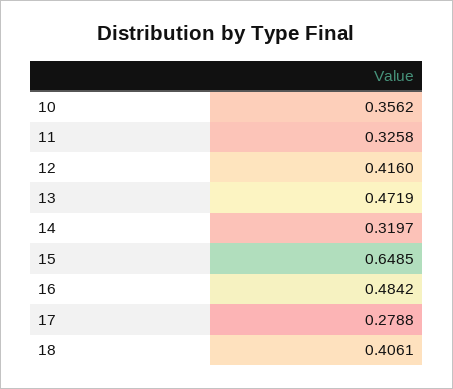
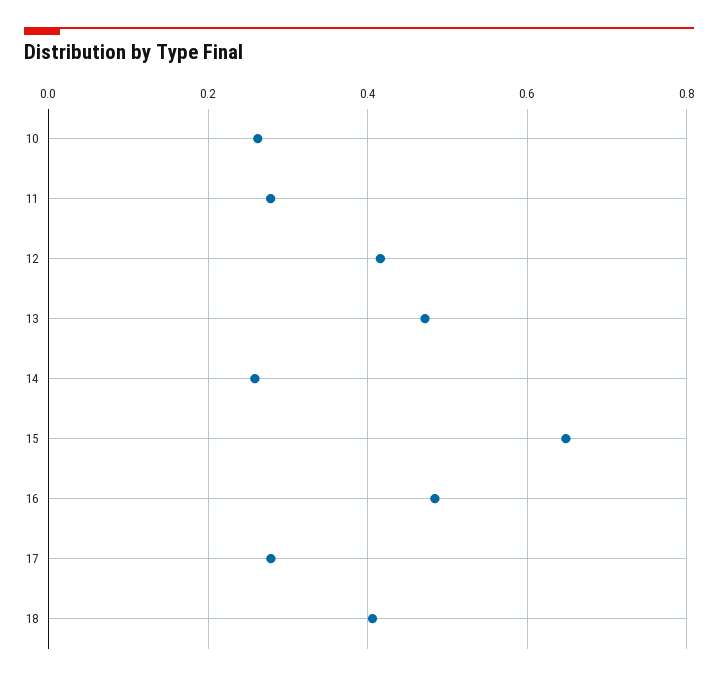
  {
-   "10": 0.3562,
+   "10": 0.26,
-   "11": 0.3258,
+   "11": 0.28,
    "12": 0.416,
    "13": 0.4719,
-   "14": 0.3197,
+   "14": 0.26,
    "15": 0.6485,
    "16": 0.4842,
    "17": 0.2788,
    "18": 0.4061
  }

